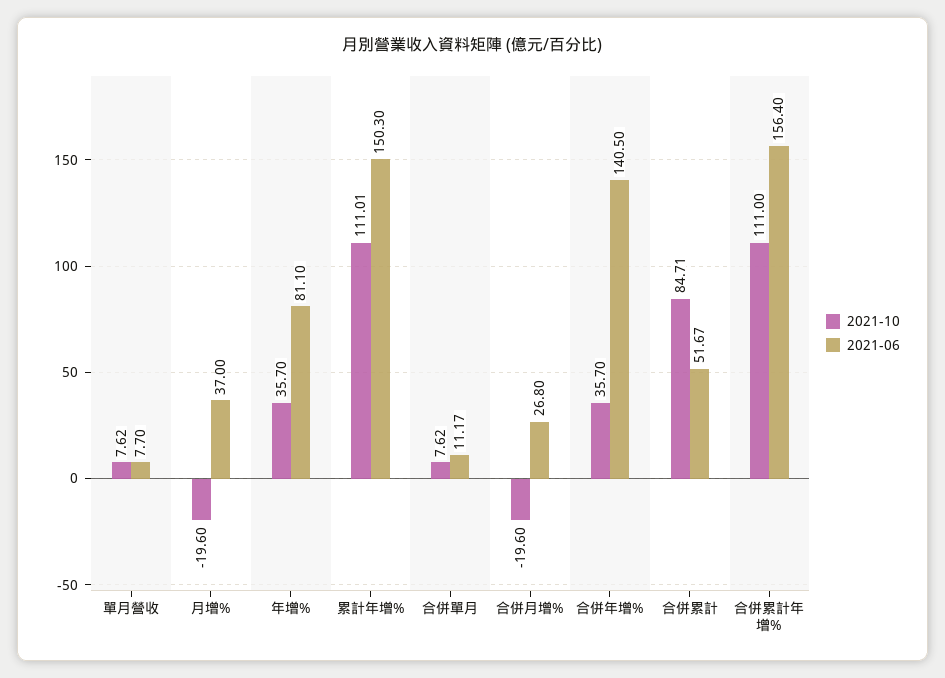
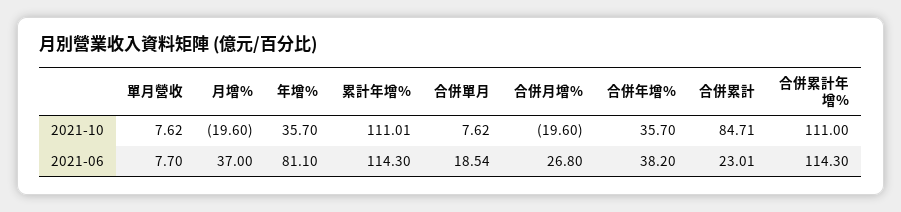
  {
    "2021-10": {
      "單月營收": 7.62,
      "月增%": -19.6,
      "年增%": 35.7,
      "累計年增%": 111.01,
      "合併單月": 7.62,
      "合併月增%": -19.6,
      "合併年增%": 35.7,
      "合併累計": 84.71,
      "合併累計年增%": 111
    },
    "2021-06": {
      "單月營收": 7.7,
      "月增%": 37,
      "年增%": 81.1,
-     "累計年增%": 150.3,
+     "累計年增%": 114.3,
-     "合併單月": 11.17,
+     "合併單月": 18.54,
      "合併月增%": 26.8,
-     "合併年增%": 140.5,
+     "合併年增%": 38.2,
-     "合併累計": 51.67,
+     "合併累計": 23.01,
-     "合併累計年增%": 156.4
+     "合併累計年增%": 114.3
    }
  }

